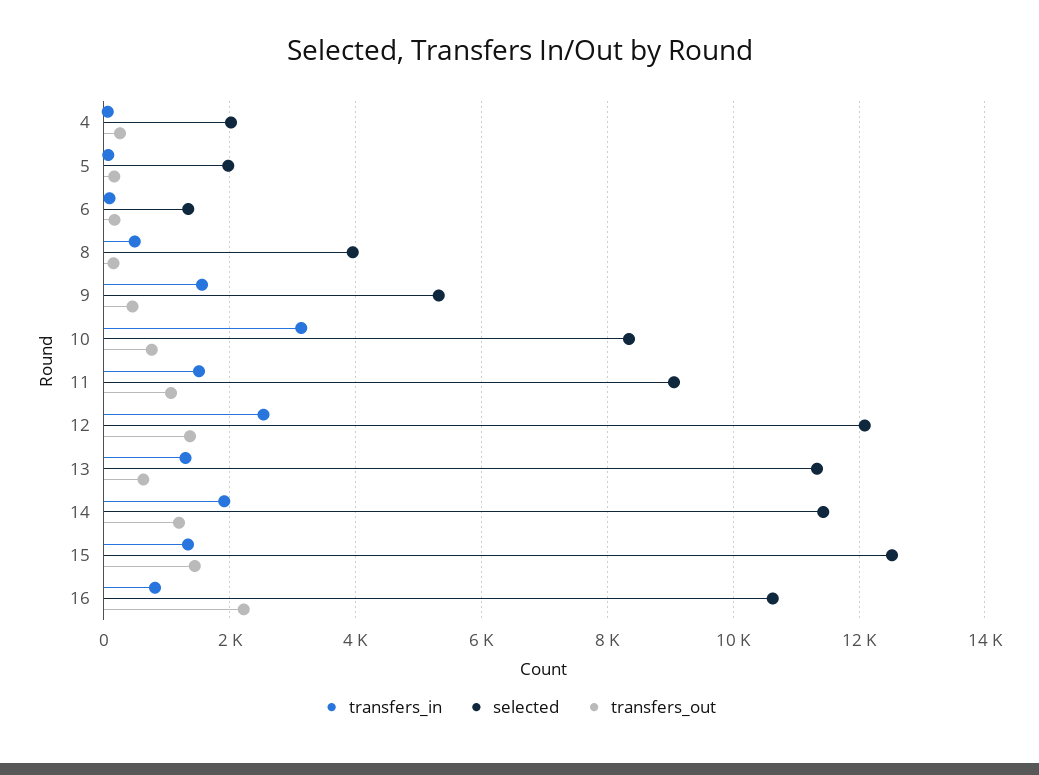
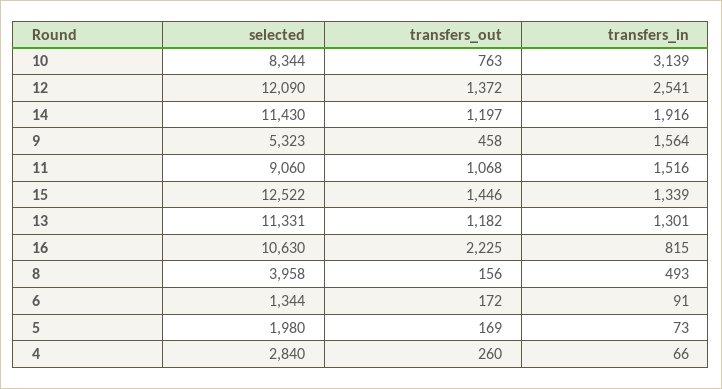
  {
    "transfers_in": {
      "4": 66,
      "5": 73,
      "6": 91,
      "8": 493,
      "9": 1564,
      "10": 3139,
      "11": 1516,
      "12": 2541,
      "13": 1301,
      "14": 1916,
      "15": 1339,
      "16": 815
    },
    "selected": {
-     "4": 2000,
+     "4": 2840,
      "5": 1980,
      "6": 1344,
      "8": 3958,
      "9": 5323,
      "10": 8344,
      "11": 9060,
      "12": 12090,
      "13": 11331,
      "14": 11430,
      "15": 12522,
      "16": 10630
    },
    "transfers_out": {
      "4": 260,
      "5": 169,
      "6": 172,
      "8": 156,
      "9": 458,
      "10": 763,
      "11": 1068,
      "12": 1372,
-     "13": 600,
+     "13": 1182,
      "14": 1197,
      "15": 1446,
      "16": 2225
    }
  }

